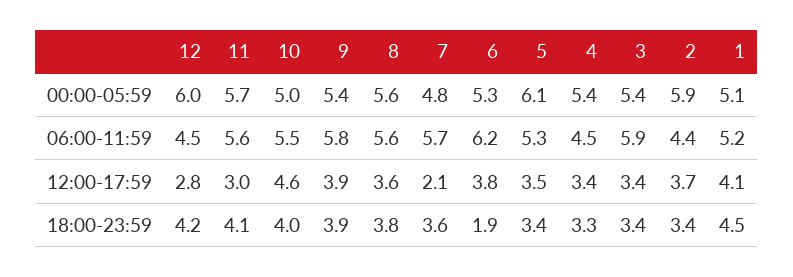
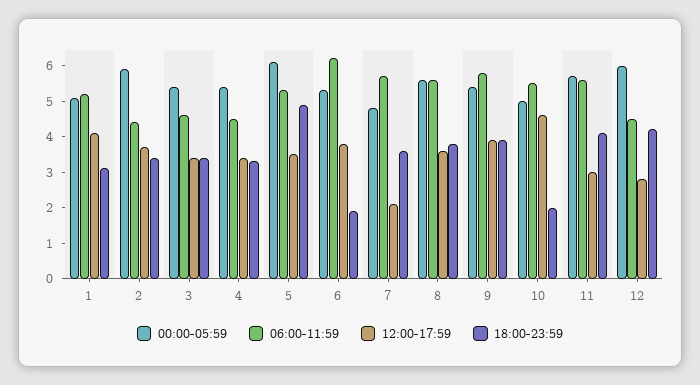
  {
    "00:00-05:59": {
      "12": 6,
      "11": 5.7,
      "10": 5,
      "9": 5.4,
      "8": 5.6,
      "7": 4.8,
      "6": 5.3,
      "5": 6.1,
      "4": 5.4,
      "3": 5.4,
      "2": 5.9,
      "1": 5.1
    },
    "06:00-11:59": {
      "12": 4.5,
      "11": 5.6,
      "10": 5.5,
      "9": 5.8,
      "8": 5.6,
      "7": 5.7,
      "6": 6.2,
      "5": 5.3,
      "4": 4.5,
-     "3": 5.9,
+     "3": 4.5,
      "2": 4.4,
      "1": 5.2
    },
    "12:00-17:59": {
      "12": 2.8,
      "11": 3,
      "10": 4.6,
      "9": 3.9,
      "8": 3.6,
      "7": 2.1,
      "6": 3.8,
      "5": 3.5,
      "4": 3.4,
      "3": 3.4,
      "2": 3.7,
      "1": 4.1
    },
    "18:00-23:59": {
      "12": 4.2,
      "11": 4.1,
-     "10": 4,
+     "10": 2,
      "9": 3.9,
      "8": 3.8,
      "7": 3.6,
      "6": 1.9,
-     "5": 3.4,
+     "5": 5,
      "4": 3.3,
      "3": 3.4,
      "2": 3.4,
-     "1": 4.5
+     "1": 3
    }
  }

